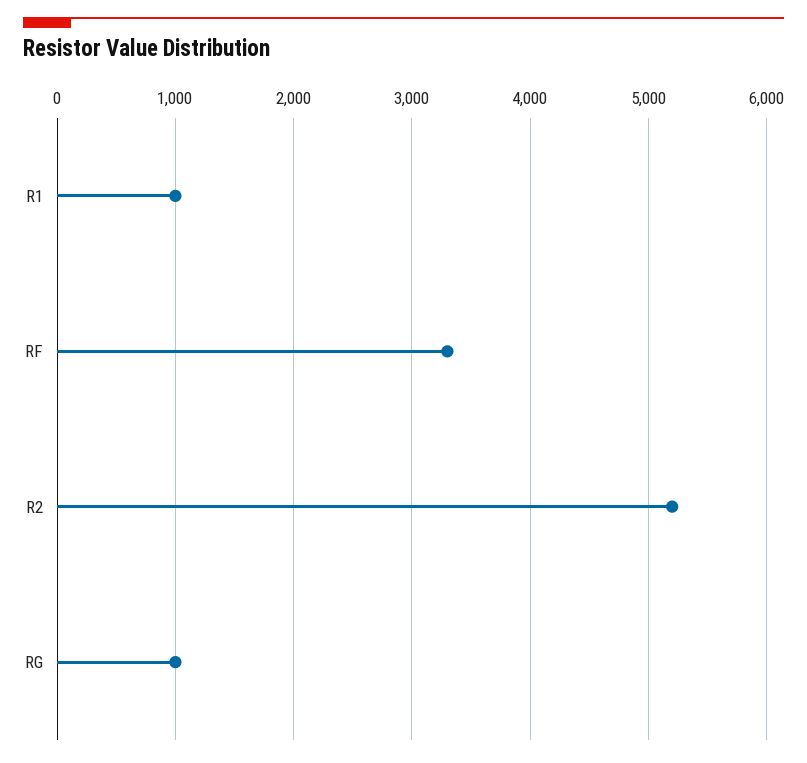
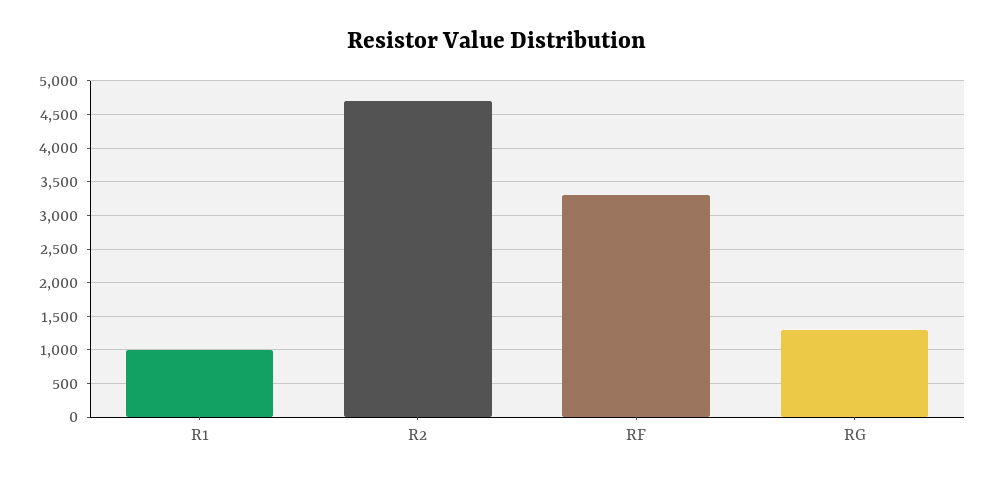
  {
    "R1": 1000,
    "RF": 3300,
-   "R2": 5200,
+   "R2": 4700,
-   "RG": 1000
+   "RG": 1300
  }

